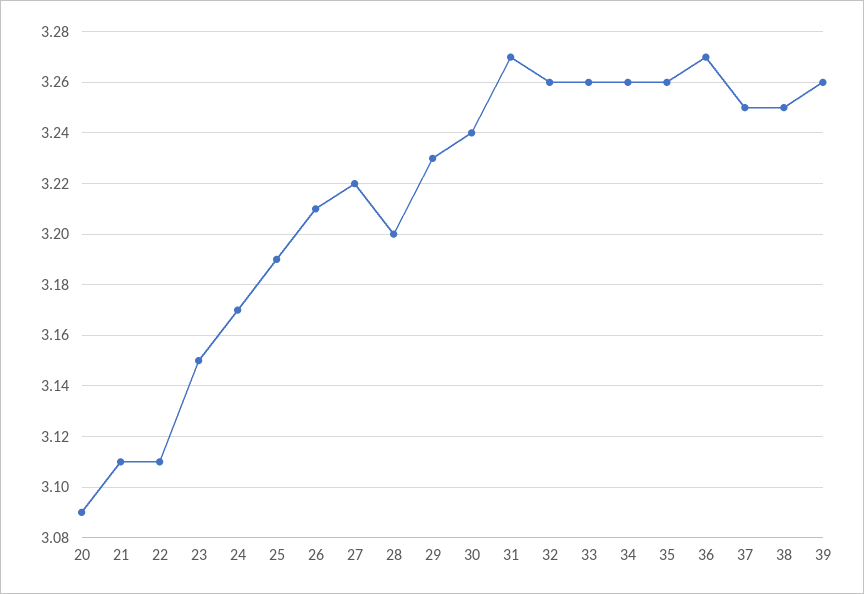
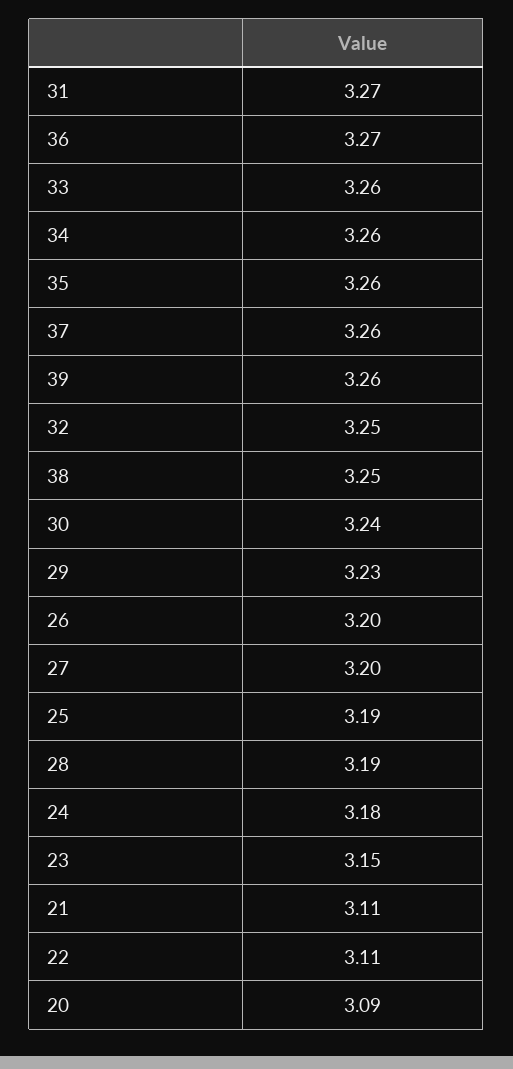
  {
    "20": 3.09,
    "21": 3.11,
    "22": 3.11,
    "23": 3.15,
-   "24": 3.17,
+   "24": 3.18,
    "25": 3.19,
-   "26": 3.21,
+   "26": 3.2,
-   "27": 3.22,
+   "27": 3.2,
-   "28": 3.2,
+   "28": 3.19,
    "29": 3.23,
    "30": 3.24,
    "31": 3.27,
-   "32": 3.26,
+   "32": 3.25,
    "33": 3.26,
    "34": 3.26,
    "35": 3.26,
    "36": 3.27,
-   "37": 3.25,
+   "37": 3.26,
    "38": 3.25,
    "39": 3.26
  }

